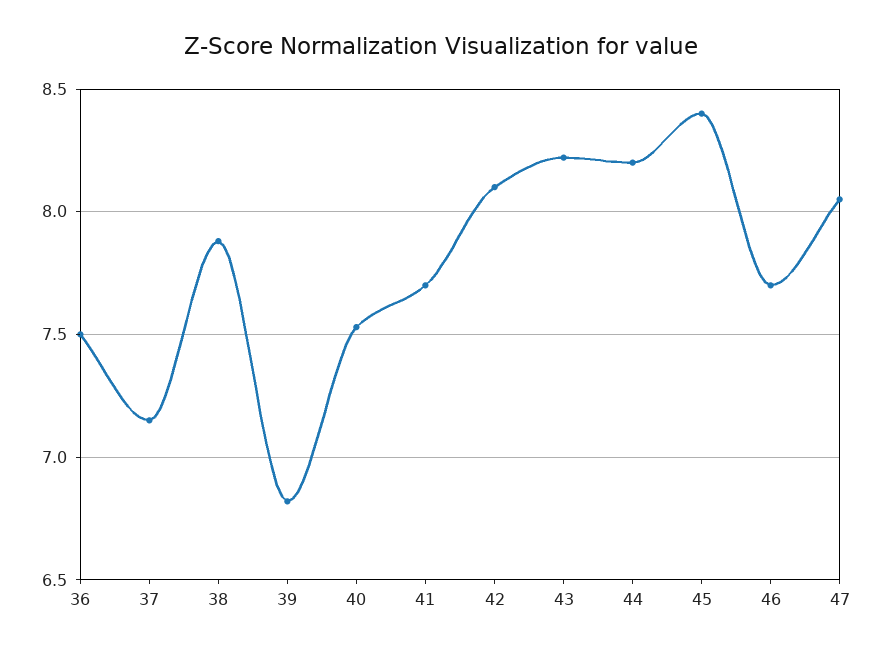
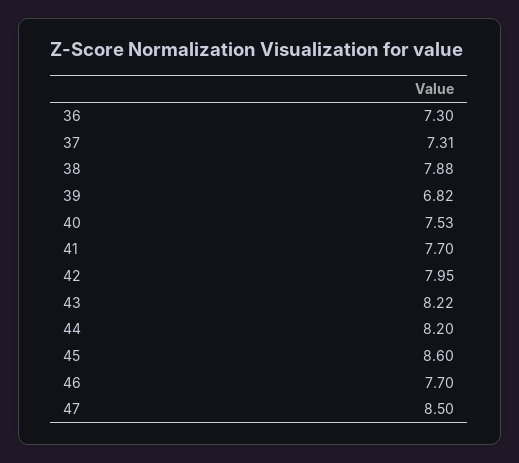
  {
-   "36": 7.5,
+   "36": 7.3,
-   "37": 7.15,
+   "37": 7.31,
    "38": 7.88,
    "39": 6.82,
    "40": 7.53,
    "41": 7.7,
-   "42": 8.1,
+   "42": 7.95,
    "43": 8.22,
    "44": 8.2,
-   "45": 8.4,
+   "45": 8.6,
    "46": 7.7,
-   "47": 8.05
+   "47": 8.5
  }

